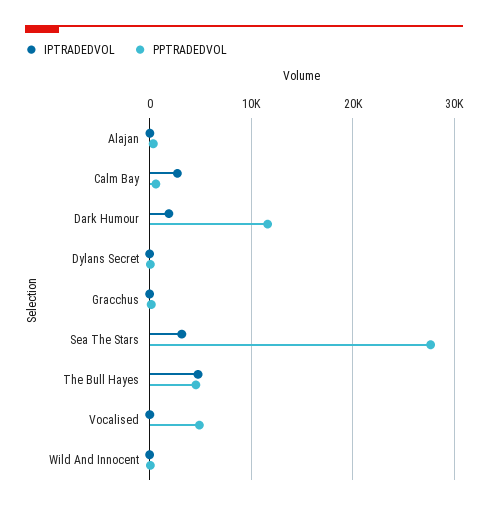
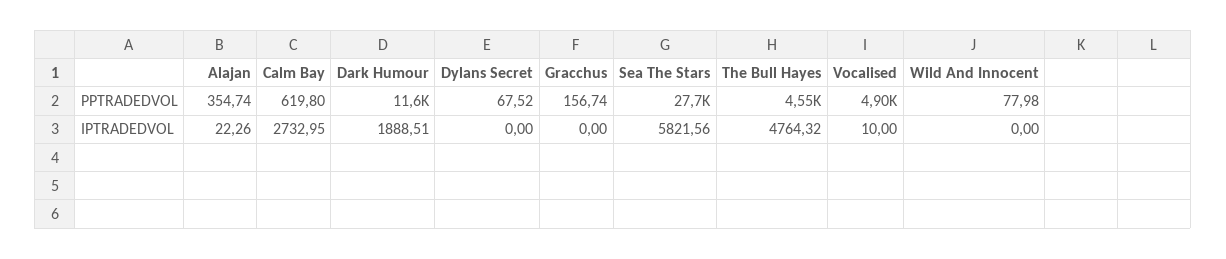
  {
    "IPTRADEDVOL": {
      "Alajan": 22.26,
      "Calm Bay": 2732.95,
      "Dark Humour": 1888.51,
      "Dylans Secret": 0,
      "Gracchus": 0,
-     "Sea The Stars": 3000,
+     "Sea The Stars": 5821.56,
      "The Bull Hayes": 4764.32,
      "Vocalised": 10,
      "Wild And Innocent": 0
    },
    "PPTRADEDVOL": {
      "Alajan": 354.74,
      "Calm Bay": 619.8,
      "Dark Humour": 11600,
      "Dylans Secret": 67.52,
      "Gracchus": 156.74,
      "Sea The Stars": 27700,
      "The Bull Hayes": 4550,
      "Vocalised": 4900,
      "Wild And Innocent": 77.98
    }
  }

